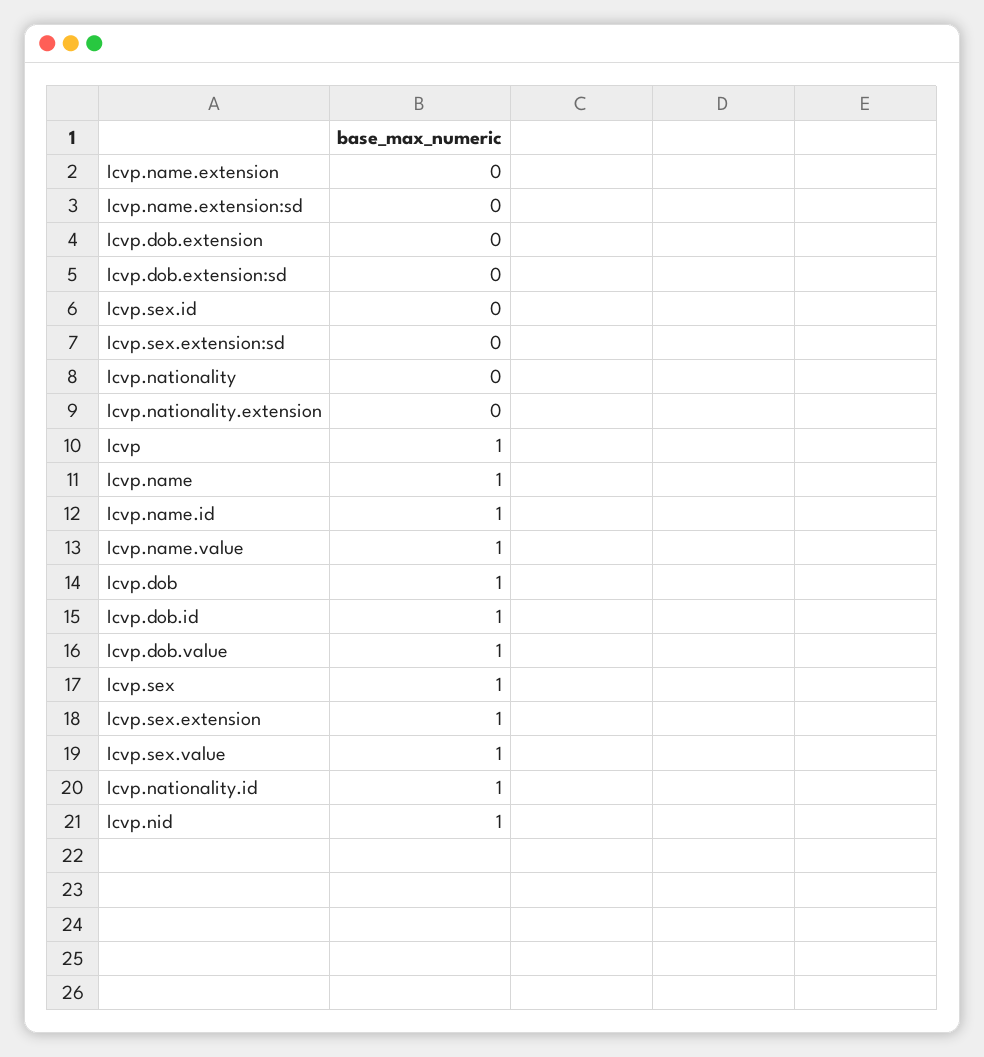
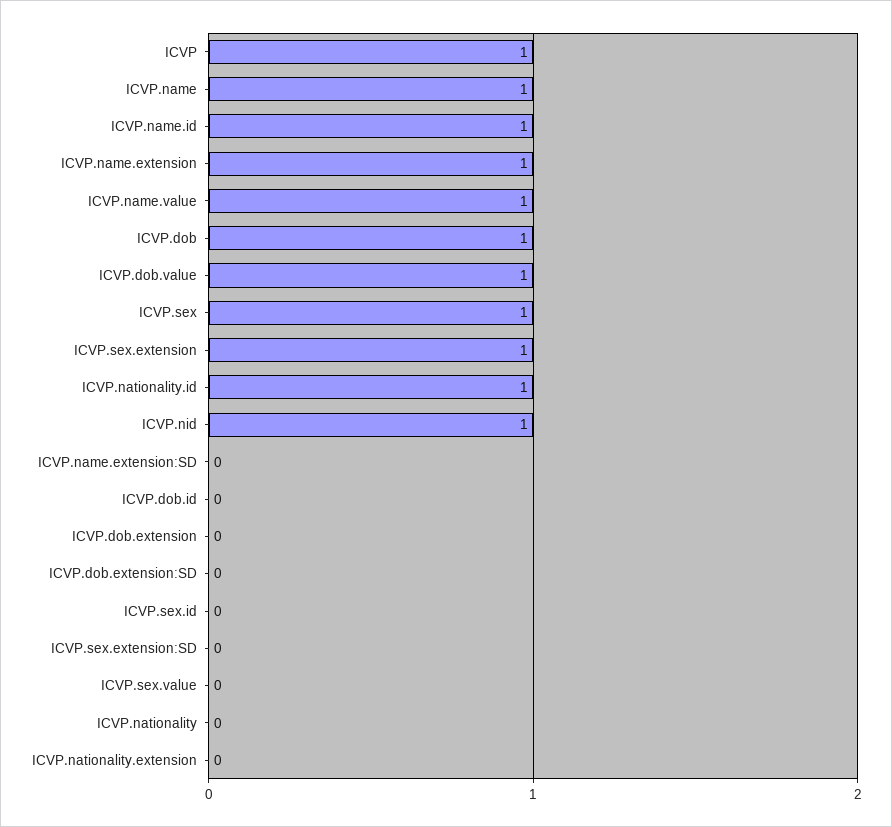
  {
-   "Icvp.name.extension": 0,
+   "Icvp.name.extension": 1,
    "Icvp.name.extension:sd": 0,
    "Icvp.dob.extension": 0,
    "Icvp.dob.extension:sd": 0,
    "Icvp.sex.id": 0,
    "Icvp.sex.extension:sd": 0,
    "Icvp.nationality": 0,
    "Icvp.nationality.extension": 0,
    "Icvp": 1,
    "Icvp.name": 1,
    "Icvp.name.id": 1,
    "Icvp.name.value": 1,
    "Icvp.dob": 1,
-   "Icvp.dob.id": 1,
+   "Icvp.dob.id": 0,
    "Icvp.dob.value": 1,
    "Icvp.sex": 1,
    "Icvp.sex.extension": 1,
-   "Icvp.sex.value": 1,
+   "Icvp.sex.value": 0,
    "Icvp.nationality.id": 1,
    "Icvp.nid": 1
  }

